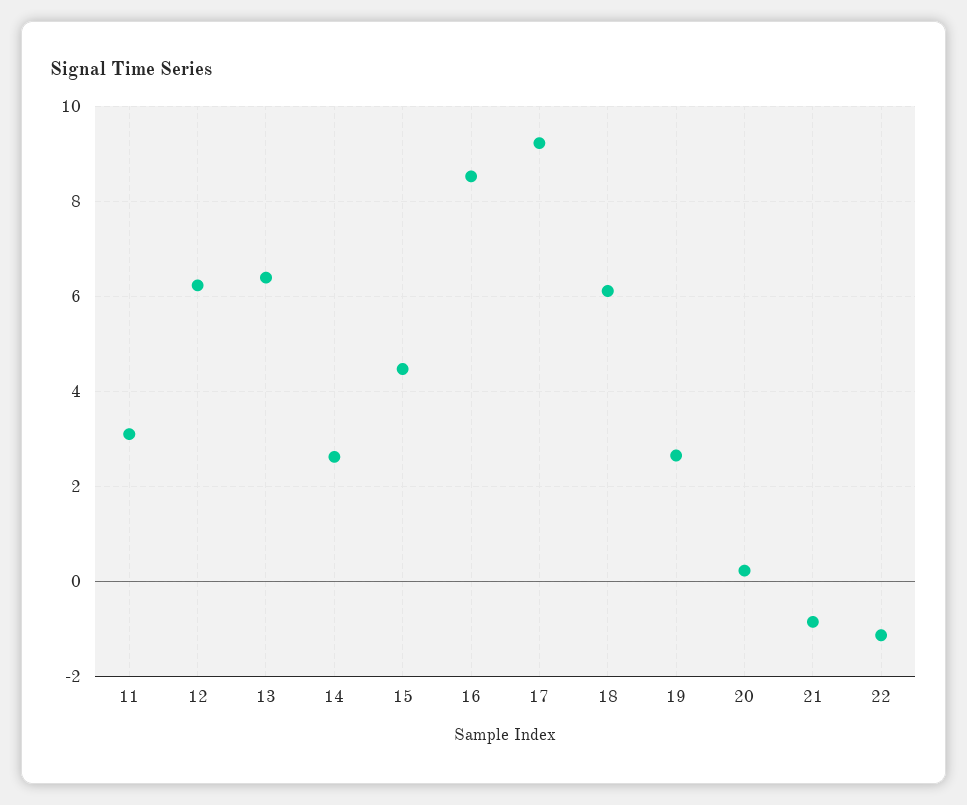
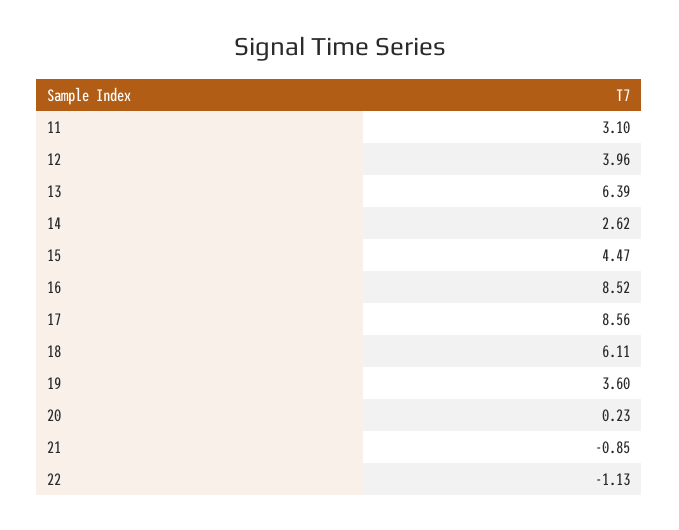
  {
    "11": 3.1,
-   "12": 6.2,
+   "12": 3.96,
    "13": 6.39,
    "14": 2.62,
    "15": 4.47,
    "16": 8.52,
-   "17": 9.2,
+   "17": 8.56,
    "18": 6.11,
-   "19": 2.6,
+   "19": 3.6,
    "20": 0.23,
    "21": -0.85,
    "22": -1.13
  }

